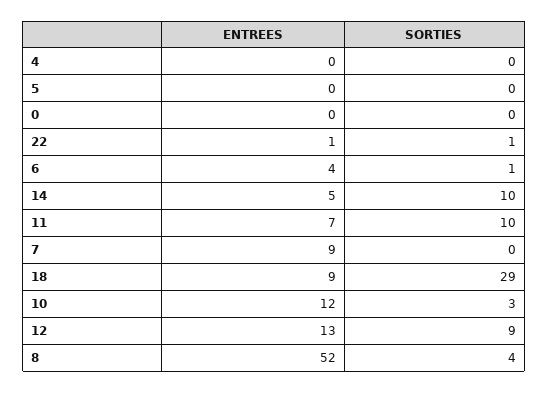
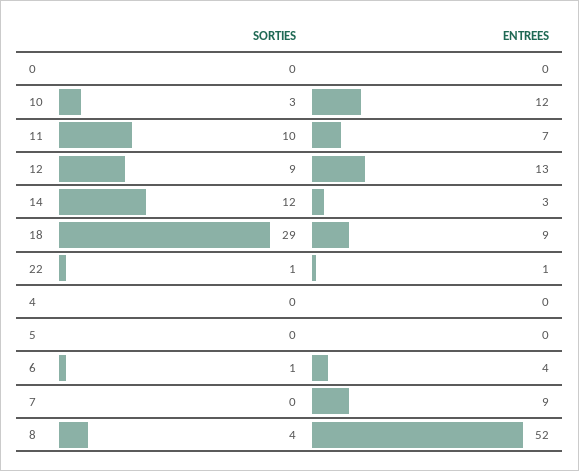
  {
    "ENTREES": {
      "4": 0,
      "5": 0,
      "0": 0,
      "22": 1,
      "6": 4,
-     "14": 5,
+     "14": 3,
      "11": 7,
      "7": 9,
      "18": 9,
      "10": 12,
      "12": 13,
      "8": 52
    },
    "SORTIES": {
      "4": 0,
      "5": 0,
      "0": 0,
      "22": 1,
      "6": 1,
-     "14": 10,
+     "14": 12,
      "11": 10,
      "7": 0,
      "18": 29,
      "10": 3,
      "12": 9,
      "8": 4
    }
  }

